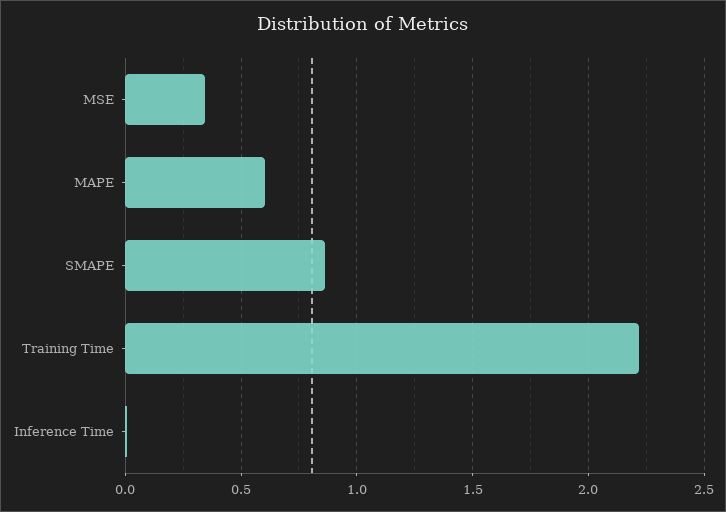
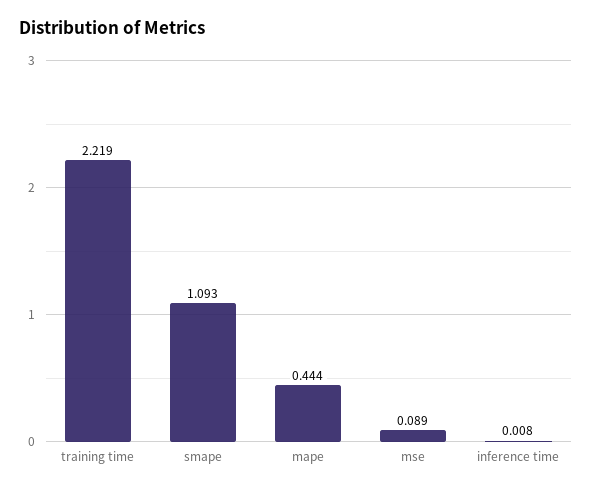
  {
-   "MSE": 0.35,
+   "MSE": 0.089,
-   "MAPE": 0.6,
+   "MAPE": 0.444,
-   "SMAPE": 0.85,
+   "SMAPE": 1.093,
    "Training Time": 2.219,
    "Inference Time": 0.008
  }

